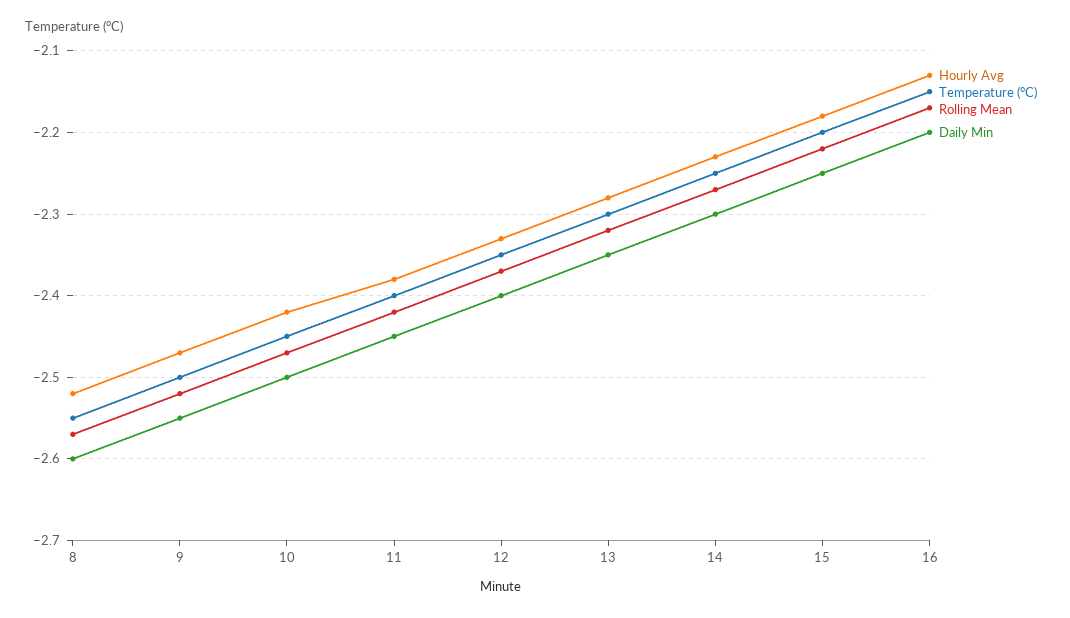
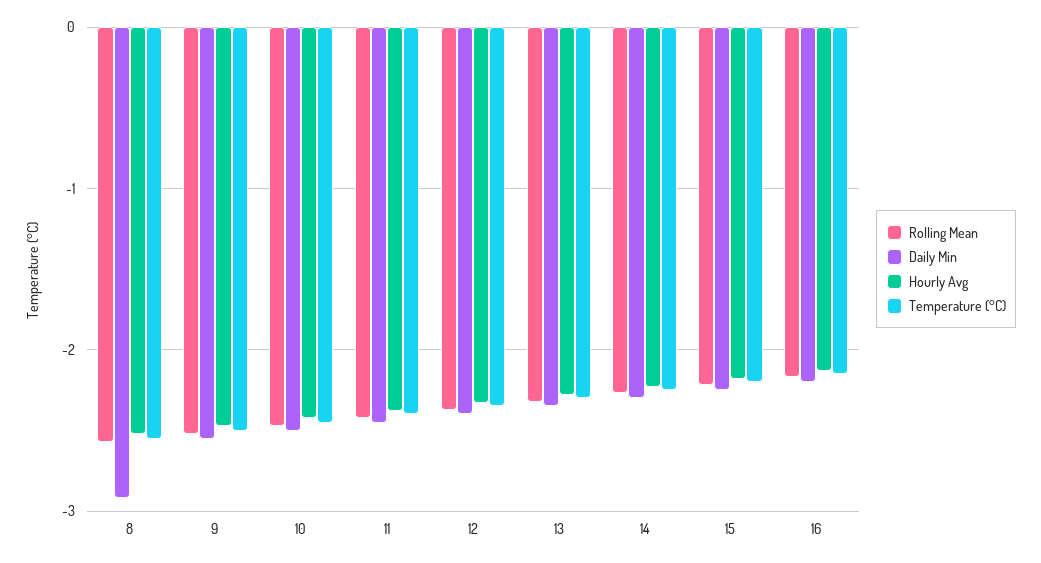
  {
    "Hourly Avg": {
      "8": -2.52,
      "9": -2.47,
      "10": -2.42,
      "11": -2.38,
      "12": -2.33,
      "13": -2.28,
      "14": -2.23,
      "15": -2.18,
      "16": -2.13
    },
    "Temperature (°C)": {
      "8": -2.55,
      "9": -2.5,
      "10": -2.45,
      "11": -2.4,
      "12": -2.35,
      "13": -2.3,
      "14": -2.25,
      "15": -2.2,
      "16": -2.15
    },
    "Rolling Mean": {
      "8": -2.57,
      "9": -2.52,
      "10": -2.47,
      "11": -2.42,
      "12": -2.37,
      "13": -2.32,
      "14": -2.27,
      "15": -2.22,
      "16": -2.17
    },
    "Daily Min": {
-     "8": -2.6,
+     "8": -2.9,
      "9": -2.55,
      "10": -2.5,
      "11": -2.45,
      "12": -2.4,
      "13": -2.35,
      "14": -2.3,
      "15": -2.25,
      "16": -2.2
    }
  }

